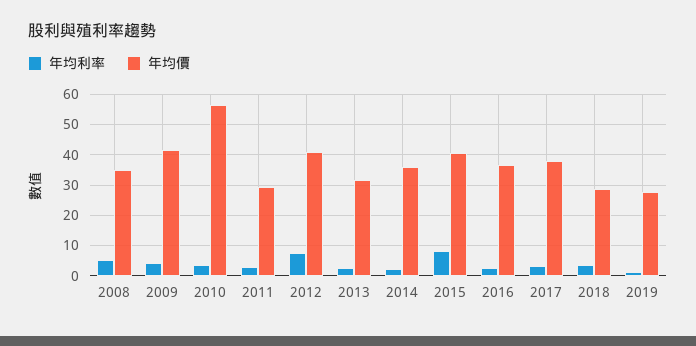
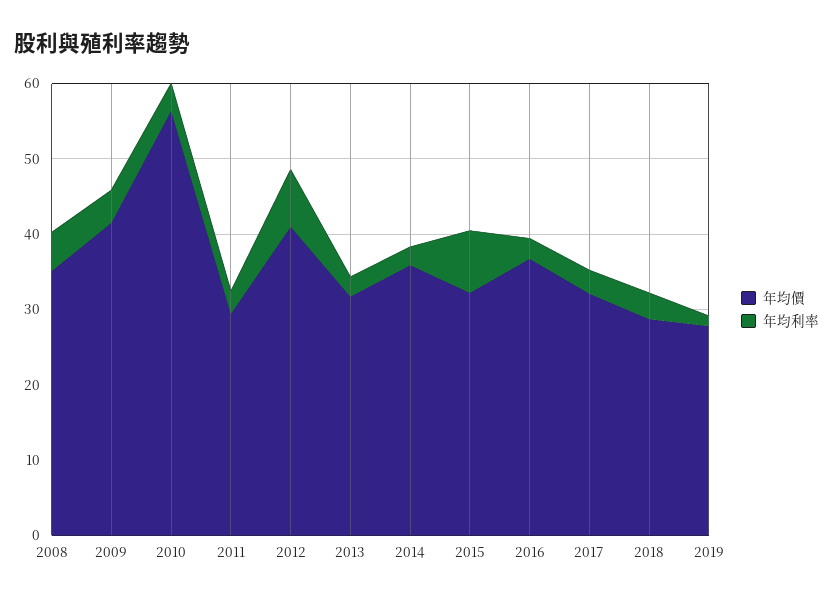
  {
    "年均利率": {
      "2008": 6,
      "2009": 4,
      "2010": 4,
      "2011": 4,
      "2012": 8,
      "2013": 2,
      "2014": 2,
      "2015": 8,
      "2016": 2,
      "2017": 4,
      "2018": 4,
      "2019": 2
    },
    "年均價": {
      "2008": 36,
      "2009": 42,
      "2010": 56,
      "2011": 30,
      "2012": 42,
      "2013": 32,
      "2014": 36,
-     "2015": 40,
+     "2015": 32,
      "2016": 36,
-     "2017": 38,
+     "2017": 32,
      "2018": 28,
      "2019": 28
    }
  }

